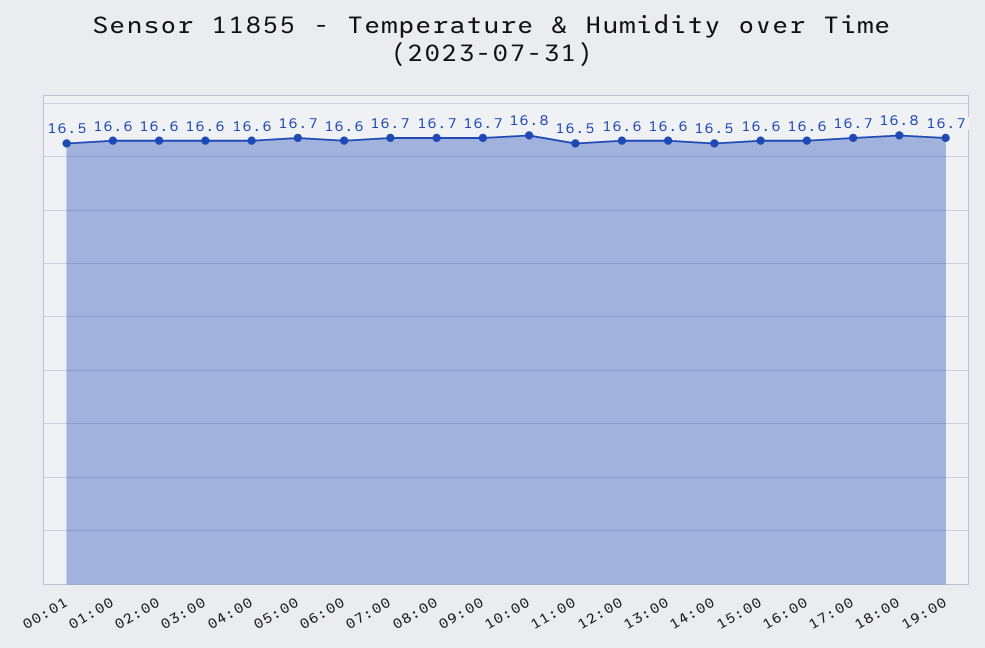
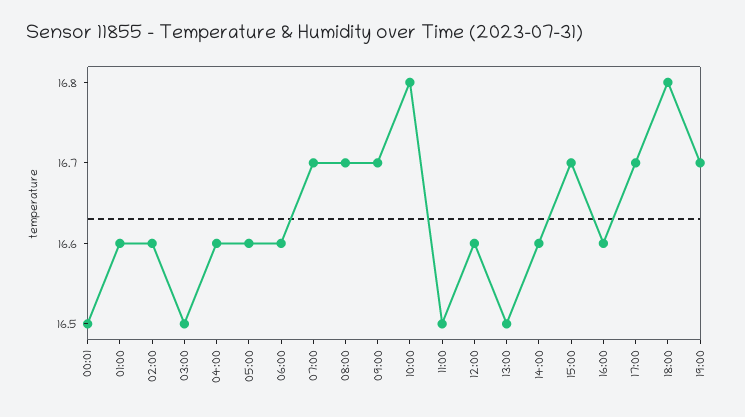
  {
    "00:01": 16.5,
    "01:00": 16.6,
    "02:00": 16.6,
-   "03:00": 16.6,
+   "03:00": 16.5,
    "04:00": 16.6,
-   "05:00": 16.7,
+   "05:00": 16.6,
    "06:00": 16.6,
    "07:00": 16.7,
    "08:00": 16.7,
    "09:00": 16.7,
    "10:00": 16.8,
    "11:00": 16.5,
    "12:00": 16.6,
-   "13:00": 16.6,
+   "13:00": 16.5,
-   "14:00": 16.5,
+   "14:00": 16.6,
-   "15:00": 16.6,
+   "15:00": 16.7,
    "16:00": 16.6,
    "17:00": 16.7,
    "18:00": 16.8,
    "19:00": 16.7
  }

